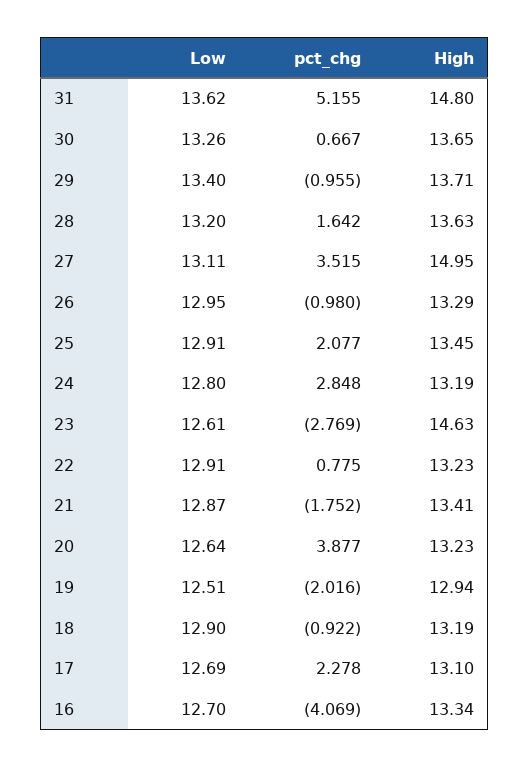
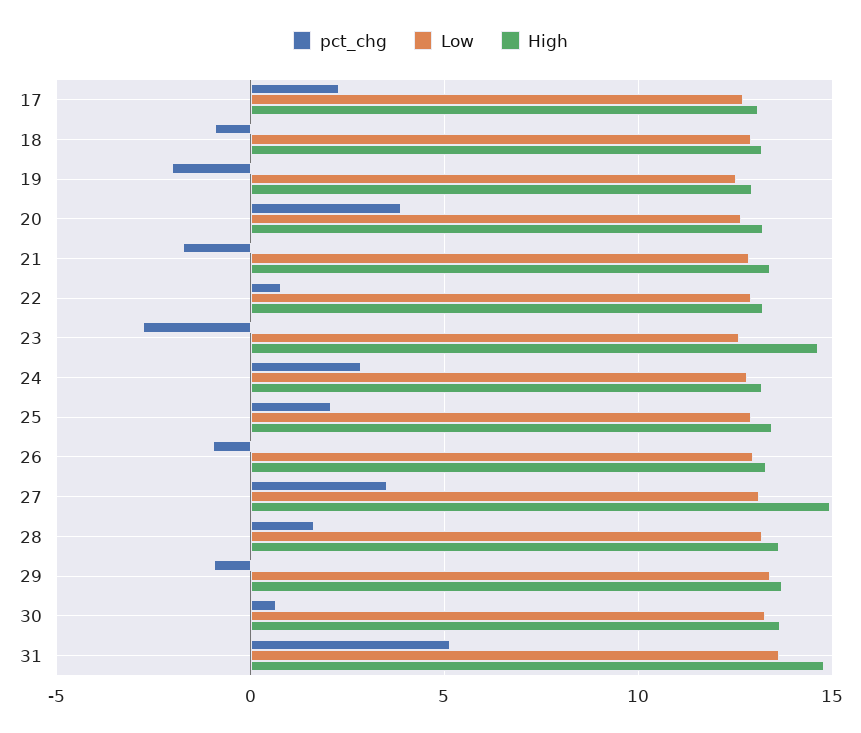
  {
    "Low": {
      "31": 13.62,
      "30": 13.26,
      "29": 13.4,
      "28": 13.2,
      "27": 13.11,
      "26": 12.95,
      "25": 12.91,
      "24": 12.8,
      "23": 12.61,
      "22": 12.91,
      "21": 12.87,
      "20": 12.64,
      "19": 12.51,
      "18": 12.9,
-     "17": 12.69,
+     "17": 12.69
-     "16": 12.7
    },
    "pct_chg": {
      "31": 5.155,
      "30": 0.667,
      "29": -0.955,
      "28": 1.642,
      "27": 3.515,
      "26": -0.98,
      "25": 2.077,
      "24": 2.848,
      "23": -2.769,
      "22": 0.775,
      "21": -1.752,
      "20": 3.877,
      "19": -2.016,
      "18": -0.922,
-     "17": 2.278,
+     "17": 2.278
-     "16": -4.069
    },
    "High": {
      "31": 14.8,
      "30": 13.65,
      "29": 13.71,
      "28": 13.63,
      "27": 14.95,
      "26": 13.29,
      "25": 13.45,
      "24": 13.19,
      "23": 14.63,
      "22": 13.23,
      "21": 13.41,
      "20": 13.23,
      "19": 12.94,
      "18": 13.19,
-     "17": 13.1,
+     "17": 13.1
-     "16": 13.34
    }
  }

